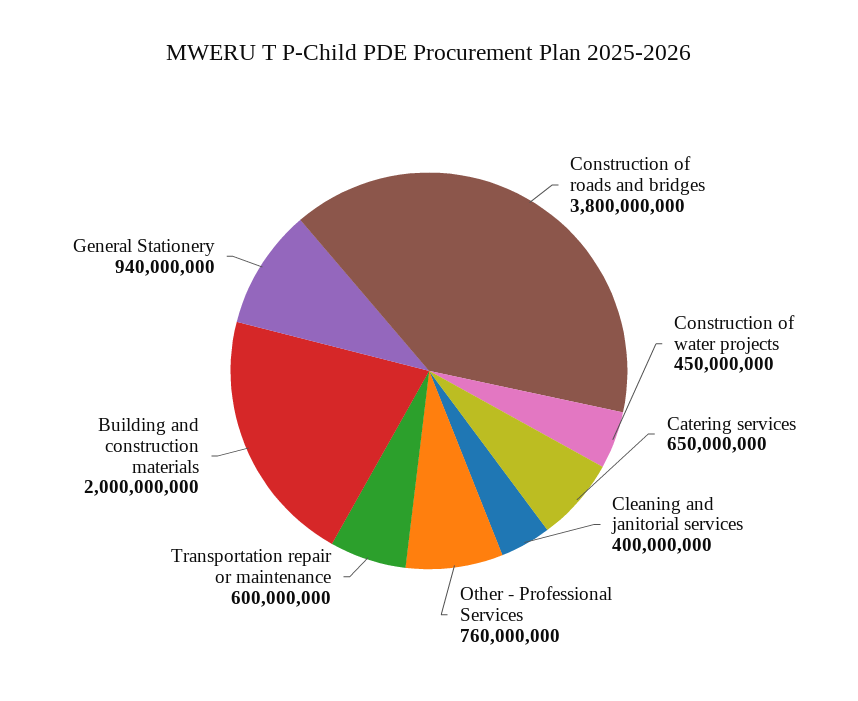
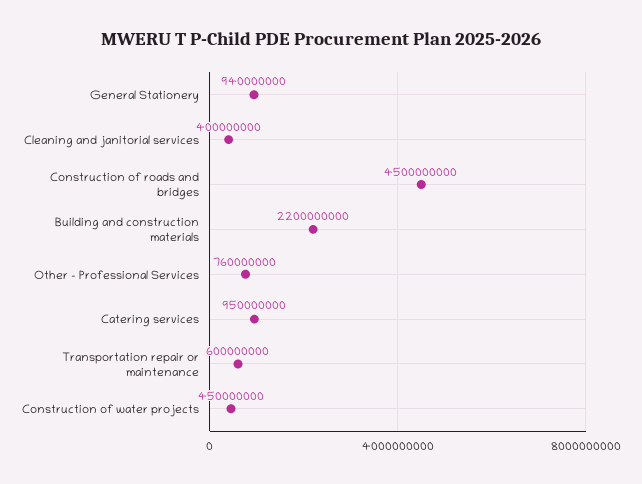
  {
-   "Construction of roads and bridges": 3800000000,
+   "Construction of roads and bridges": 4500000000,
    "Construction of water projects": 450000000,
-   "Catering services": 650000000,
+   "Catering services": 950000000,
    "Cleaning and janitorial services": 400000000,
    "Other - Professional Services": 760000000,
    "Transportation repair or maintenance": 600000000,
-   "Building and construction materials": 2000000000,
+   "Building and construction materials": 2200000000,
    "General Stationery": 940000000
  }

